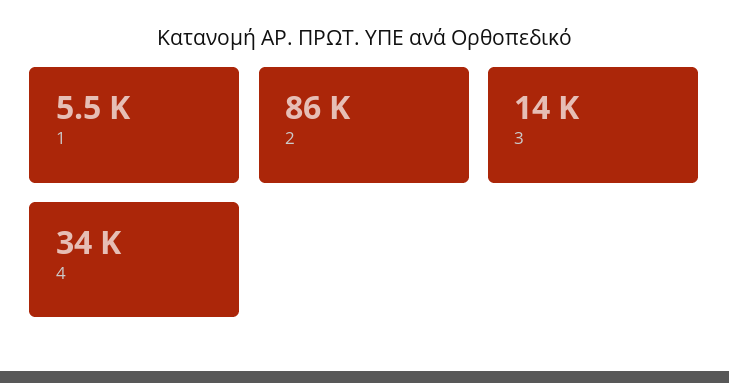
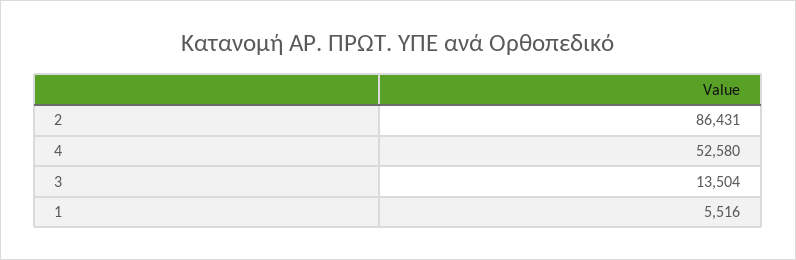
  {
    "1": 5516,
    "2": 86431,
    "3": 13504,
-   "4": 34000
+   "4": 52580
  }

